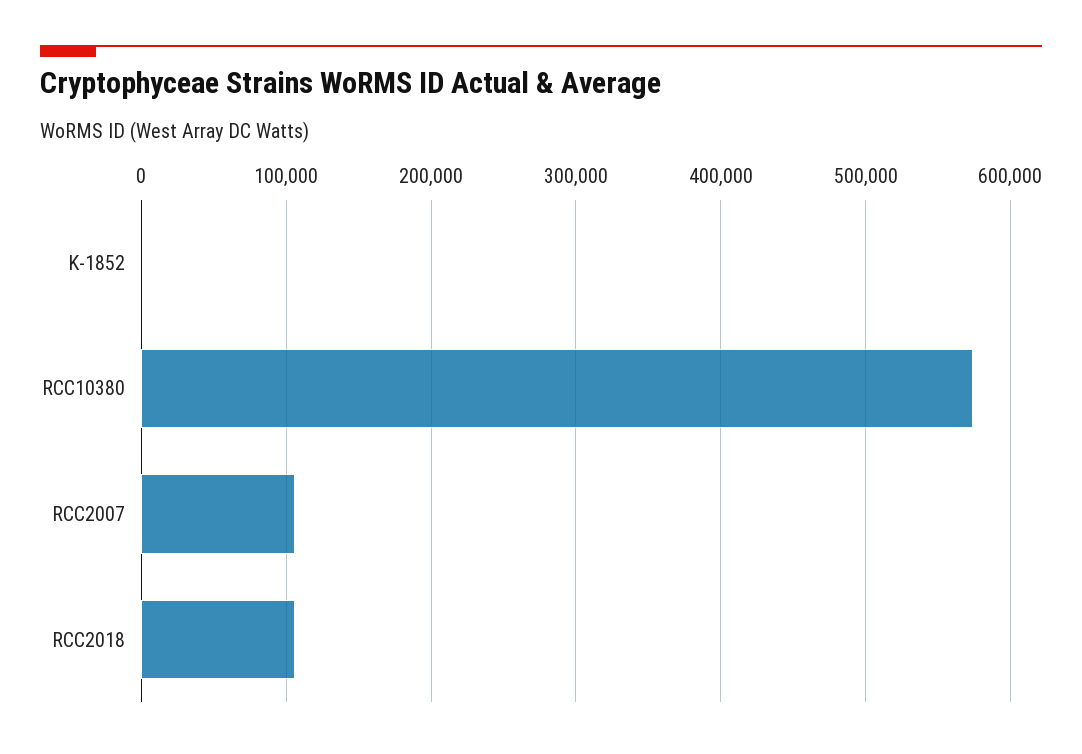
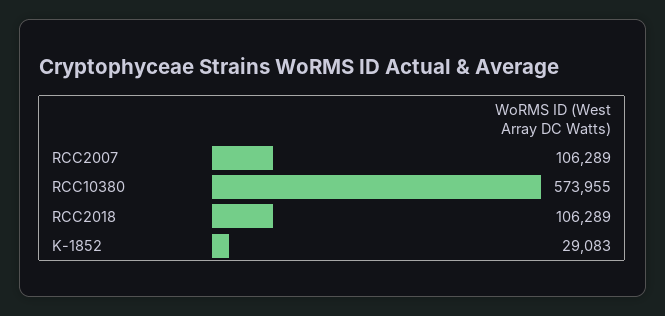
  {
-   "K-1852": 0,
+   "K-1852": 29083,
    "RCC10380": 573955,
    "RCC2007": 106289,
    "RCC2018": 106289
  }

